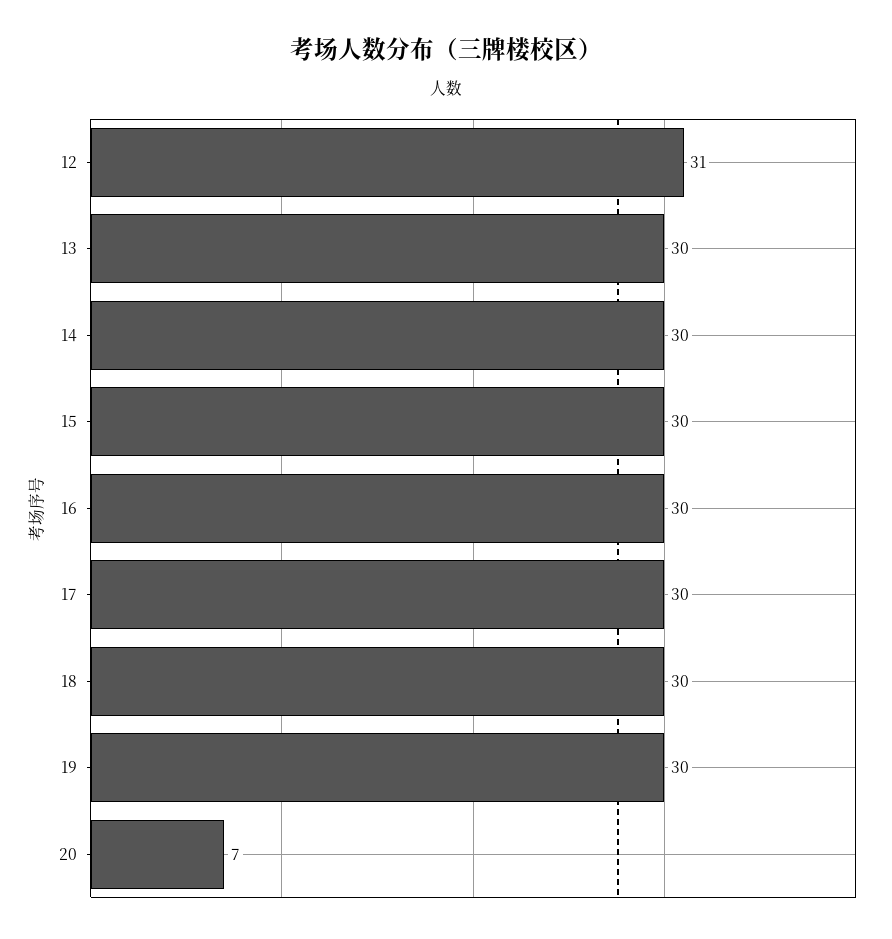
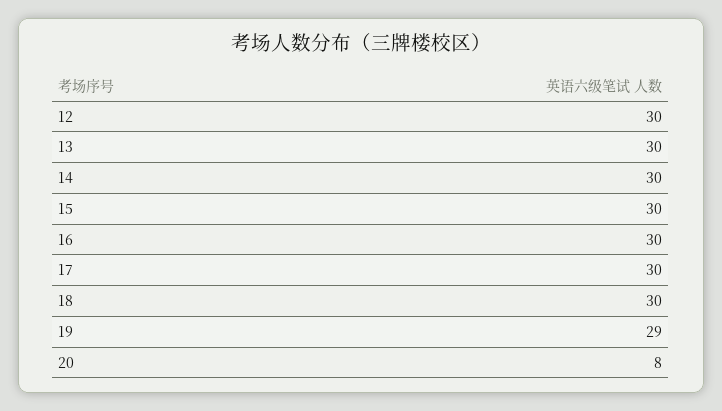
  {
-   "12": 31,
+   "12": 30,
    "13": 30,
    "14": 30,
    "15": 30,
    "16": 30,
    "17": 30,
    "18": 30,
-   "19": 30,
+   "19": 29,
-   "20": 7
+   "20": 8
  }

